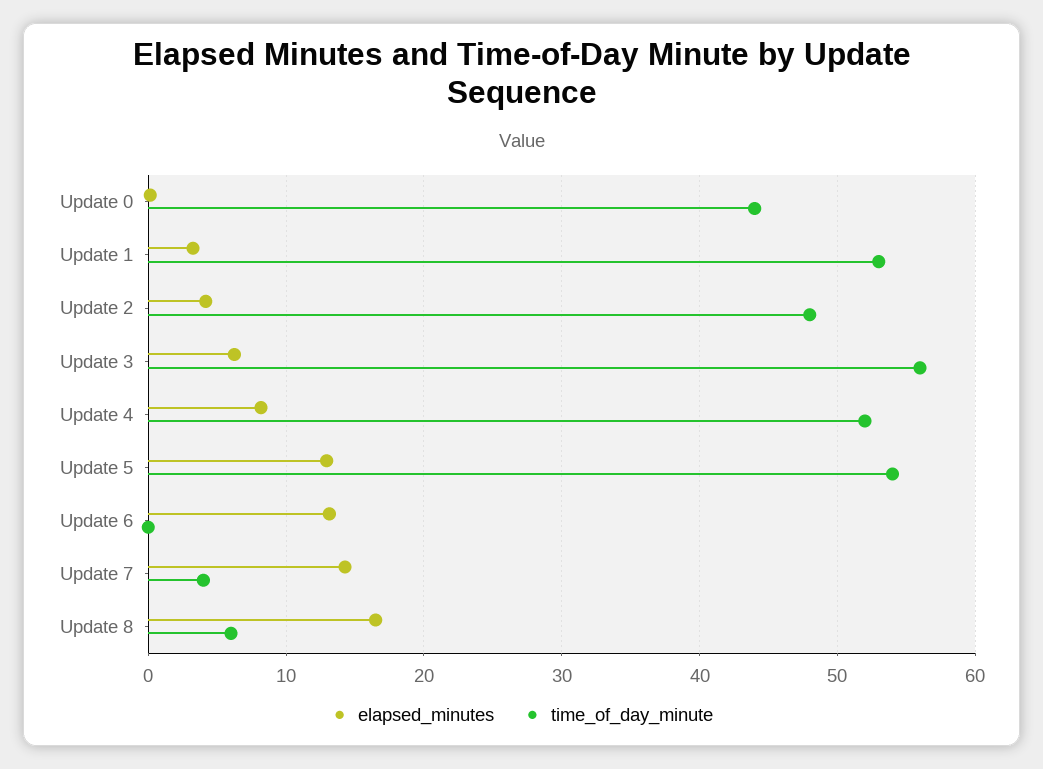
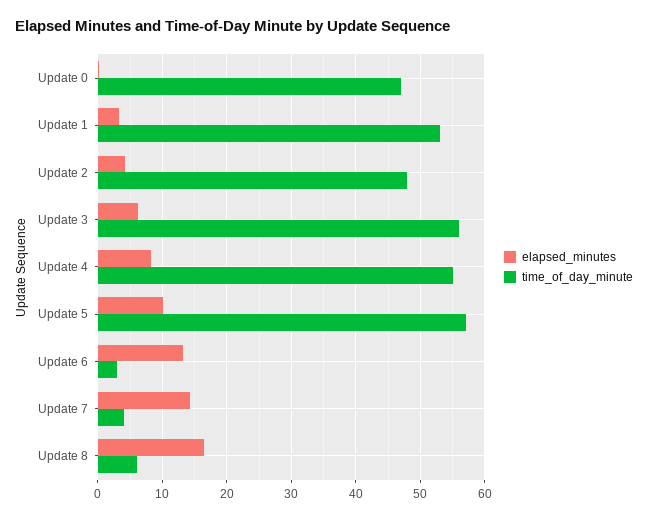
  {
    "elapsed_minutes": {
      "Update 0": 0,
      "Update 1": 3,
      "Update 2": 4,
      "Update 3": 6,
      "Update 4": 8,
-     "Update 5": 13,
+     "Update 5": 10,
      "Update 6": 13,
      "Update 7": 14,
      "Update 8": 17
    },
    "time_of_day_minute": {
-     "Update 0": 44,
+     "Update 0": 47,
      "Update 1": 53,
      "Update 2": 48,
      "Update 3": 56,
-     "Update 4": 52,
+     "Update 4": 55,
-     "Update 5": 54,
+     "Update 5": 57,
-     "Update 6": 0,
+     "Update 6": 3,
      "Update 7": 4,
      "Update 8": 6
    }
  }

